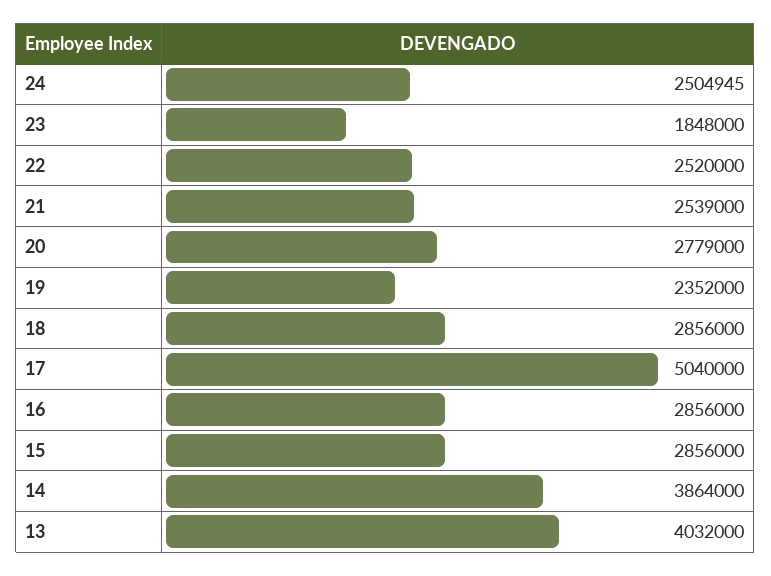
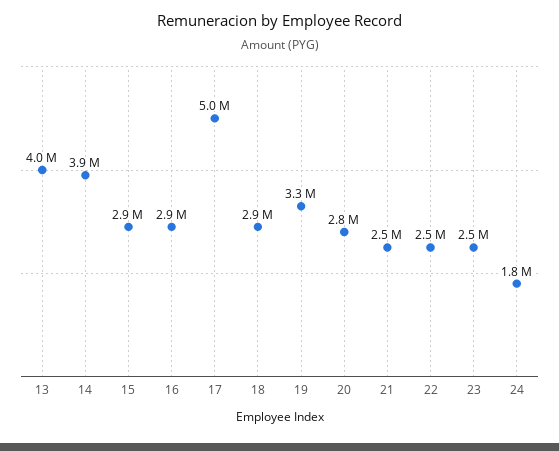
  {
-   "24": 2504945,
+   "24": 1800000,
-   "23": 1848000,
+   "23": 2500000,
    "22": 2520000,
    "21": 2539000,
    "20": 2779000,
-   "19": 2352000,
+   "19": 3300000,
    "18": 2856000,
    "17": 5040000,
    "16": 2856000,
    "15": 2856000,
    "14": 3864000,
    "13": 4032000
  }

